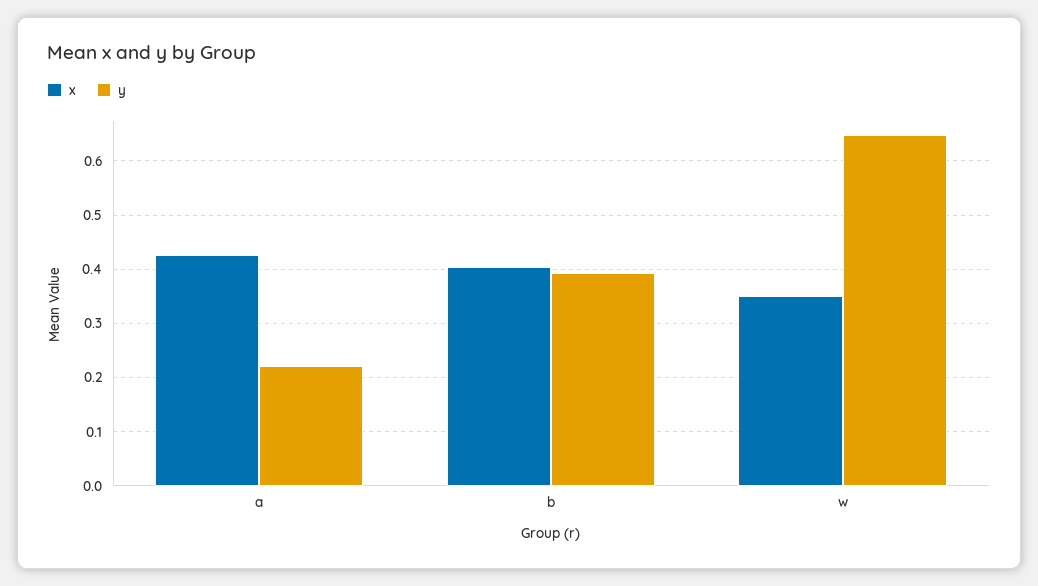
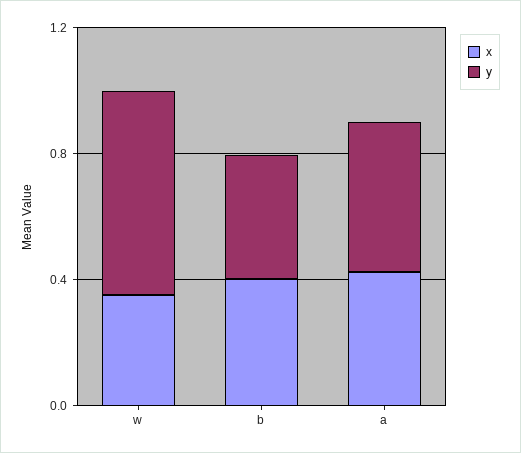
  {
    "x": {
      "a": 0.42,
      "b": 0.4,
      "w": 0.36
    },
    "y": {
-     "a": 0.22,
+     "a": 0.5,
      "b": 0.4,
      "w": 0.64
    }
  }

